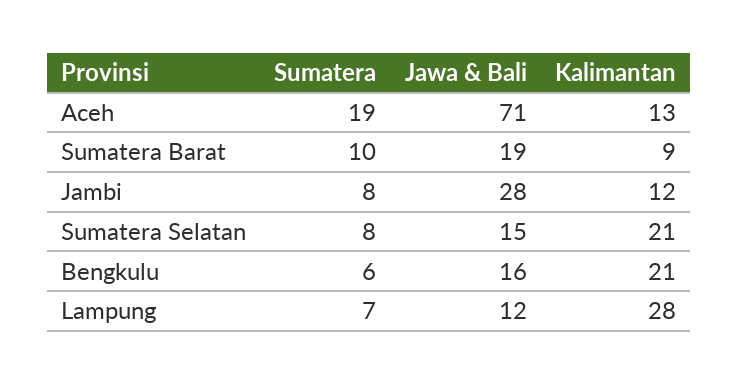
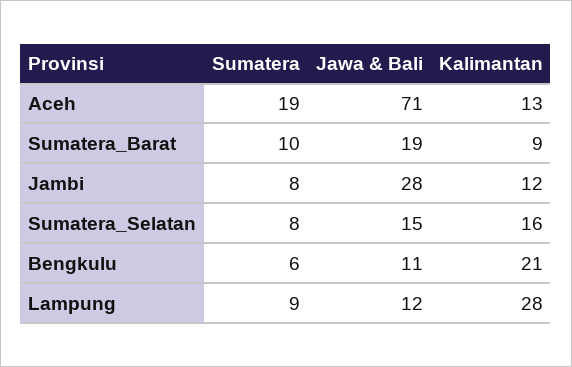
  {
    "Sumatera": {
      "Aceh": 19,
      "Sumatera Barat": 10,
      "Jambi": 8,
      "Sumatera Selatan": 8,
      "Bengkulu": 6,
-     "Lampung": 7
+     "Lampung": 9
    },
    "Jawa & Bali": {
      "Aceh": 71,
      "Sumatera Barat": 19,
      "Jambi": 28,
      "Sumatera Selatan": 15,
-     "Bengkulu": 16,
+     "Bengkulu": 11,
      "Lampung": 12
    },
    "Kalimantan": {
      "Aceh": 13,
      "Sumatera Barat": 9,
      "Jambi": 12,
-     "Sumatera Selatan": 21,
+     "Sumatera Selatan": 16,
      "Bengkulu": 21,
      "Lampung": 28
    }
  }

